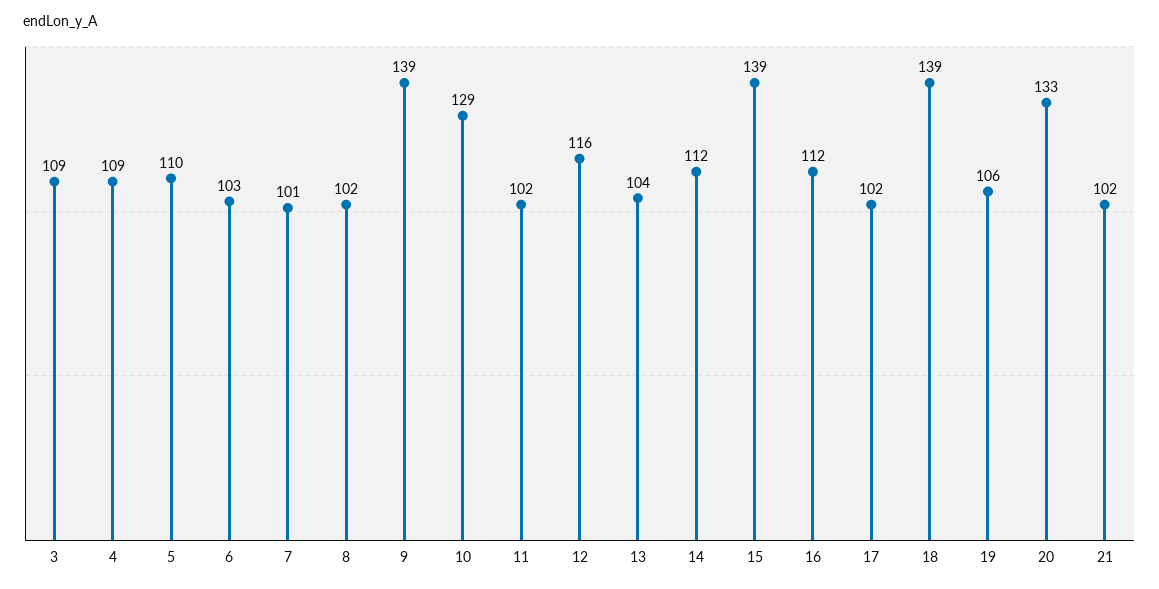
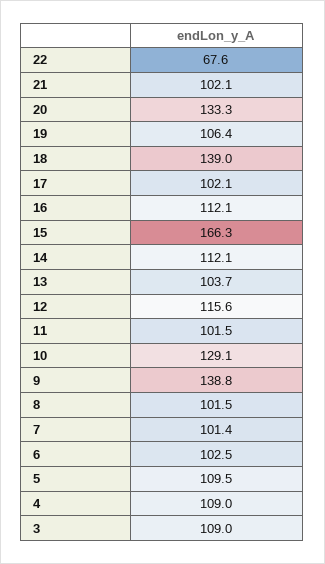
  {
    "3": 109,
    "4": 109,
    "5": 109.5,
    "6": 102.5,
    "7": 101.4,
    "8": 101.5,
    "9": 138.8,
    "10": 129.1,
    "11": 101.5,
    "12": 115.6,
    "13": 103.7,
    "14": 112.1,
-   "15": 139,
+   "15": 166.3,
    "16": 112.1,
    "17": 102.1,
    "18": 139,
    "19": 106.4,
    "20": 133.3,
-   "21": 102.1
+   "21": 102.1,
+   "22": 67.6
  }

